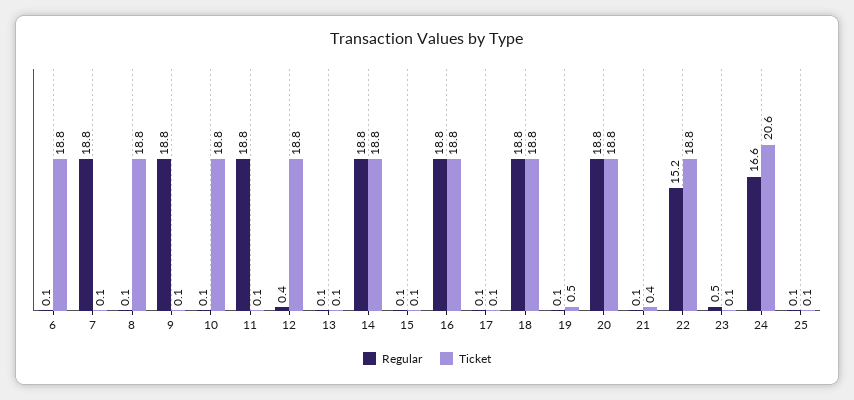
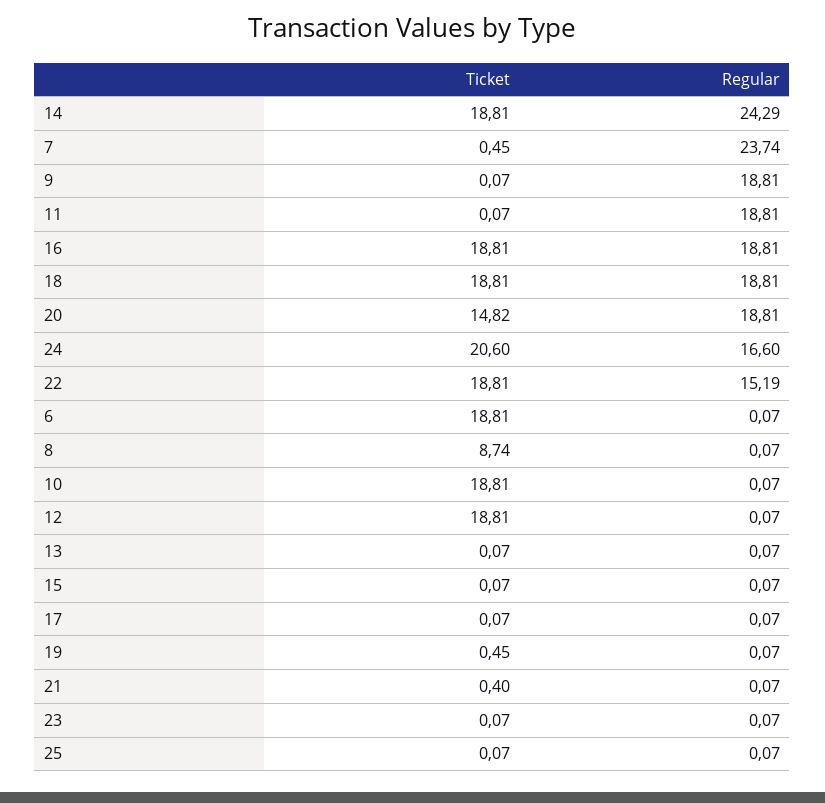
  {
    "Regular": {
      "6": 0.07,
-     "7": 18.8,
+     "7": 23.74,
      "8": 0.07,
      "9": 18.81,
      "10": 0.07,
      "11": 18.81,
-     "12": 0.4,
+     "12": 0.07,
      "13": 0.07,
-     "14": 18.8,
+     "14": 24.29,
      "15": 0.07,
      "16": 18.81,
      "17": 0.07,
      "18": 18.81,
      "19": 0.07,
      "20": 18.81,
      "21": 0.07,
      "22": 15.19,
-     "23": 0.5,
+     "23": 0.07,
      "24": 16.6,
      "25": 0.07
    },
    "Ticket": {
      "6": 18.81,
-     "7": 0.1,
+     "7": 0.45,
-     "8": 18.8,
+     "8": 8.74,
      "9": 0.07,
      "10": 18.81,
      "11": 0.07,
      "12": 18.81,
      "13": 0.07,
      "14": 18.81,
      "15": 0.07,
      "16": 18.81,
      "17": 0.07,
      "18": 18.81,
      "19": 0.45,
-     "20": 18.8,
+     "20": 14.82,
      "21": 0.4,
      "22": 18.81,
      "23": 0.07,
      "24": 20.6,
      "25": 0.07
    }
  }

